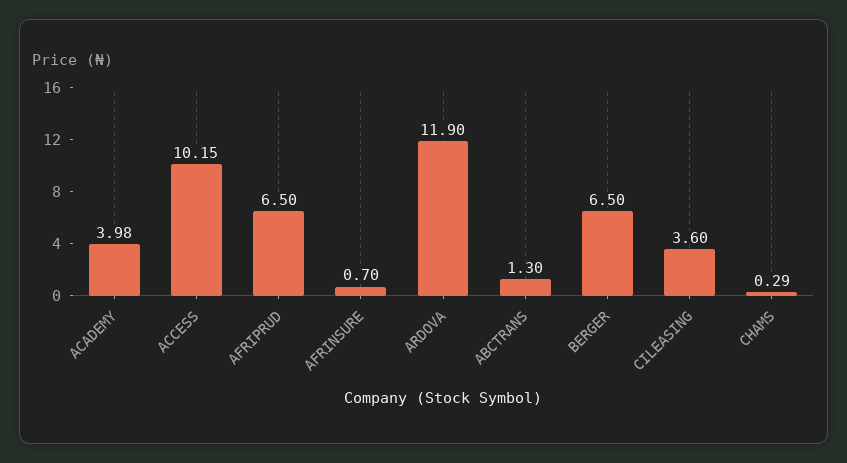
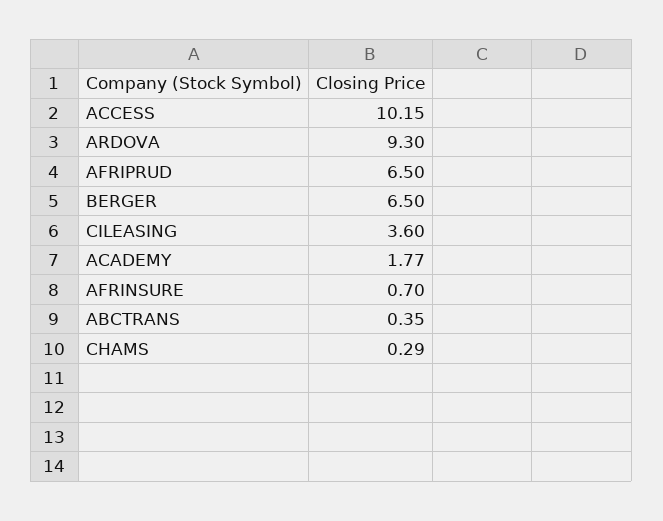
  {
-   "ACADEMY": 3.98,
+   "ACADEMY": 1.77,
    "ACCESS": 10.15,
    "AFRIPRUD": 6.5,
    "AFRINSURE": 0.7,
-   "ARDOVA": 11.9,
+   "ARDOVA": 9.3,
-   "ABCTRANS": 1.3,
+   "ABCTRANS": 0.35,
    "BERGER": 6.5,
    "CILEASING": 3.6,
    "CHAMS": 0.29
  }

